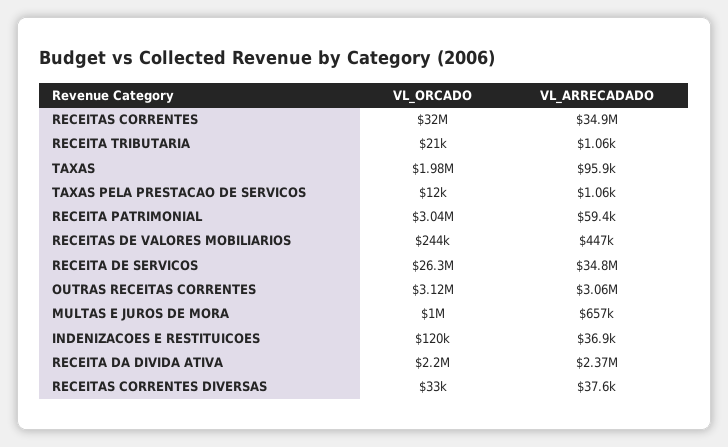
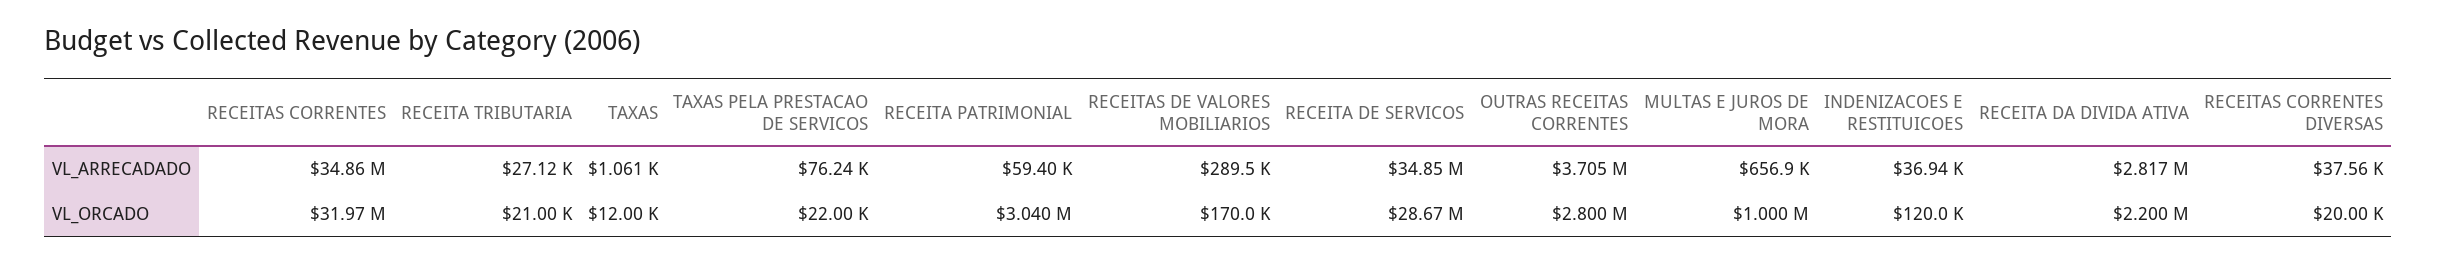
  {
    "VL_ORCADO": {
      "RECEITAS CORRENTES": 31970000,
      "RECEITA TRIBUTARIA": 21000,
-     "TAXAS": 1980000,
+     "TAXAS": 12000,
-     "TAXAS PELA PRESTACAO DE SERVICOS": 12000,
+     "TAXAS PELA PRESTACAO DE SERVICOS": 22000,
      "RECEITA PATRIMONIAL": 3040000,
-     "RECEITAS DE VALORES MOBILIARIOS": 244000,
+     "RECEITAS DE VALORES MOBILIARIOS": 170000,
-     "RECEITA DE SERVICOS": 26300000,
+     "RECEITA DE SERVICOS": 28670000,
-     "OUTRAS RECEITAS CORRENTES": 3120000,
+     "OUTRAS RECEITAS CORRENTES": 2800000,
      "MULTAS E JUROS DE MORA": 1000000,
      "INDENIZACOES E RESTITUICOES": 120000,
      "RECEITA DA DIVIDA ATIVA": 2200000,
-     "RECEITAS CORRENTES DIVERSAS": 33000
+     "RECEITAS CORRENTES DIVERSAS": 20000
    },
    "VL_ARRECADADO": {
      "RECEITAS CORRENTES": 34860000,
-     "RECEITA TRIBUTARIA": 1060,
+     "RECEITA TRIBUTARIA": 27120,
-     "TAXAS": 95900,
+     "TAXAS": 1061,
-     "TAXAS PELA PRESTACAO DE SERVICOS": 1060,
+     "TAXAS PELA PRESTACAO DE SERVICOS": 76240,
      "RECEITA PATRIMONIAL": 59400,
-     "RECEITAS DE VALORES MOBILIARIOS": 447000,
+     "RECEITAS DE VALORES MOBILIARIOS": 289500,
      "RECEITA DE SERVICOS": 34850000,
-     "OUTRAS RECEITAS CORRENTES": 3060000,
+     "OUTRAS RECEITAS CORRENTES": 3705000,
      "MULTAS E JUROS DE MORA": 656900,
      "INDENIZACOES E RESTITUICOES": 36940,
-     "RECEITA DA DIVIDA ATIVA": 2370000,
+     "RECEITA DA DIVIDA ATIVA": 2817000,
      "RECEITAS CORRENTES DIVERSAS": 37560
    }
  }

